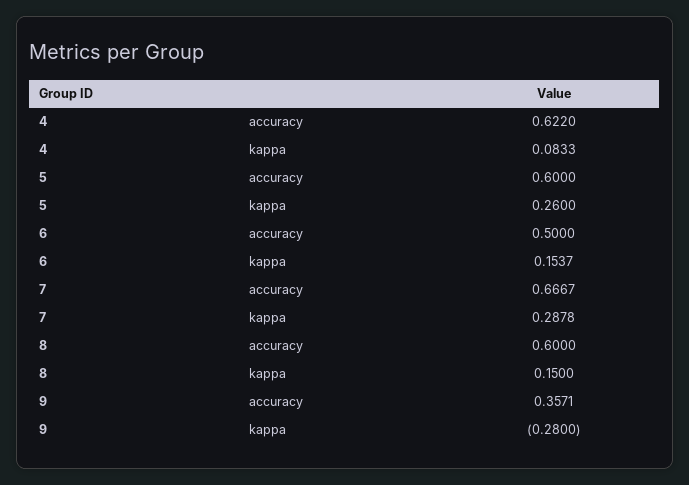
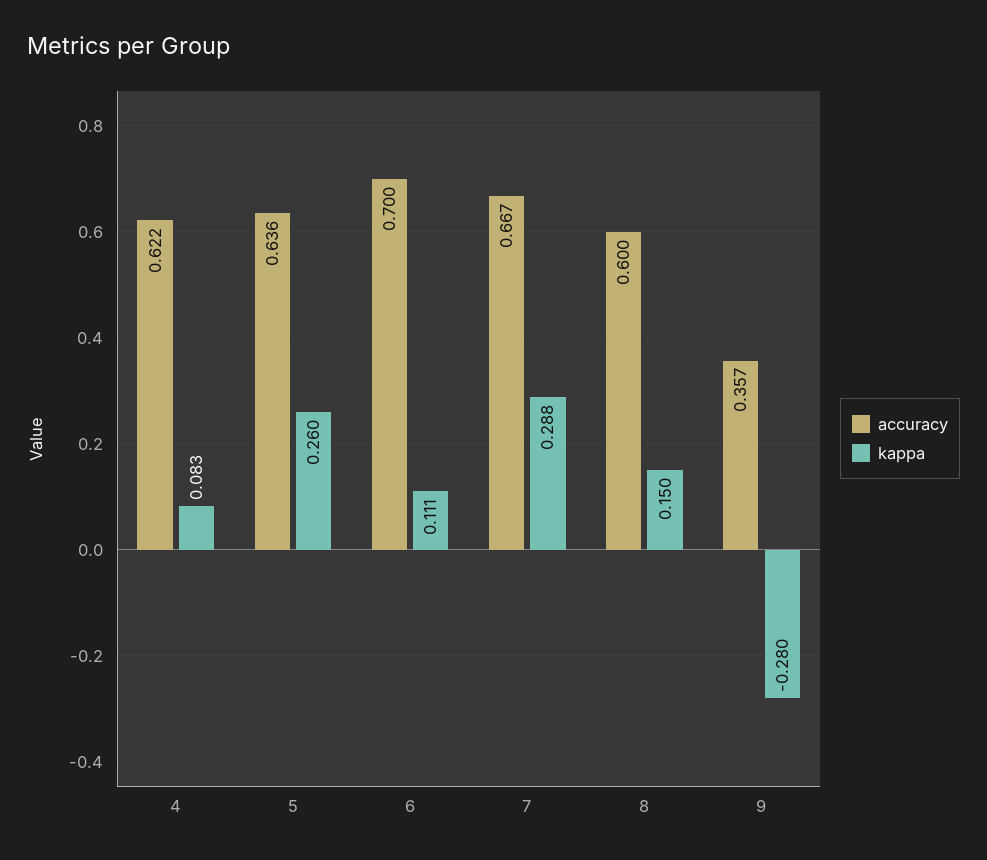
  {
    "accuracy": {
      "4": 0.622,
-     "5": 0.6,
+     "5": 0.636,
-     "6": 0.5,
+     "6": 0.7,
      "7": 0.6667,
      "8": 0.6,
      "9": 0.3571
    },
    "kappa": {
      "4": 0.0833,
      "5": 0.26,
-     "6": 0.1537,
+     "6": 0.111,
      "7": 0.2878,
      "8": 0.15,
      "9": -0.28
    }
  }

